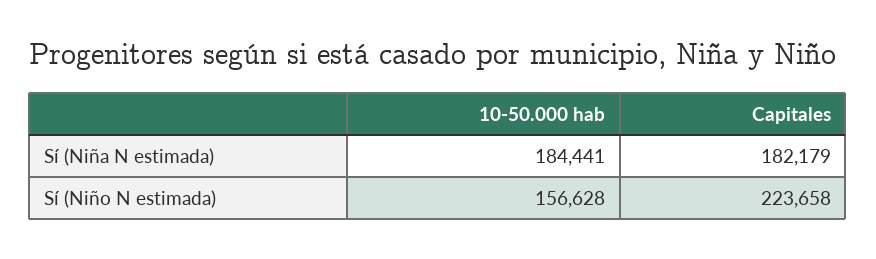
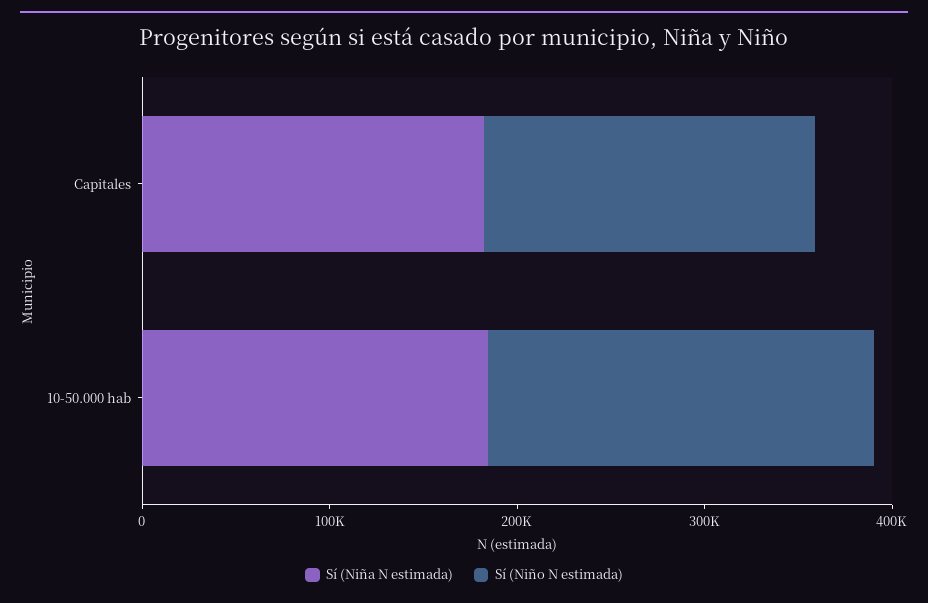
  {
    "Sí (Niña N estimada)": {
      "10-50.000 hab": 184441,
      "Capitales": 182179
    },
    "Sí (Niño N estimada)": {
-     "10-50.000 hab": 156628,
+     "10-50.000 hab": 200000,
-     "Capitales": 223658
+     "Capitales": 180000
    }
  }

